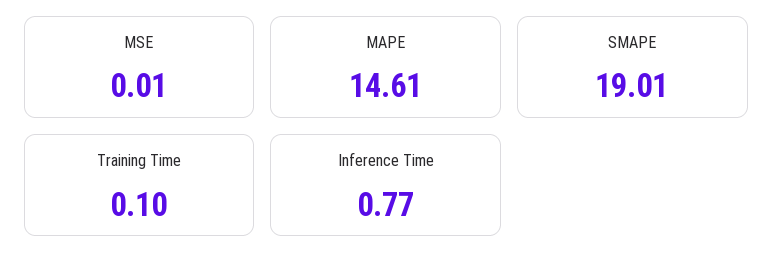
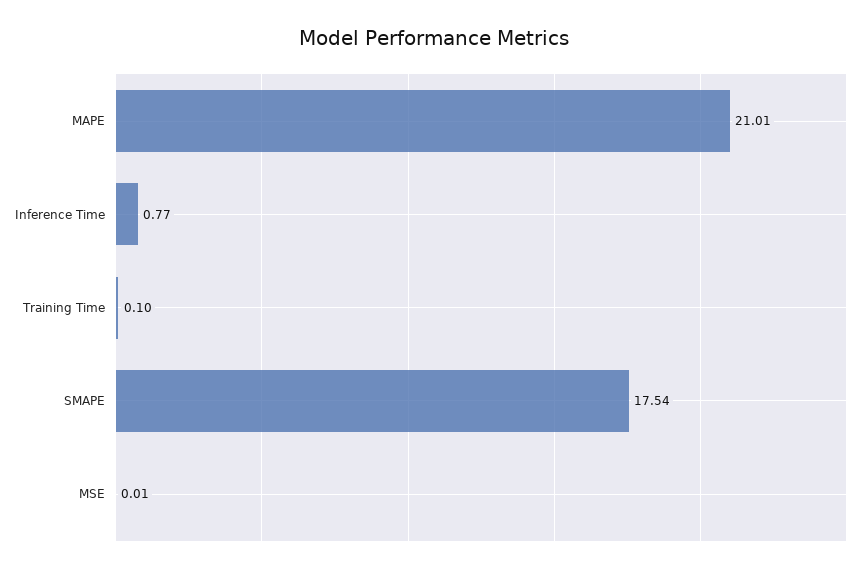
  {
    "MSE": 0.01,
-   "MAPE": 14.61,
+   "MAPE": 21.01,
-   "SMAPE": 19.01,
+   "SMAPE": 17.54,
    "Training Time": 0.1,
    "Inference Time": 0.77
  }

